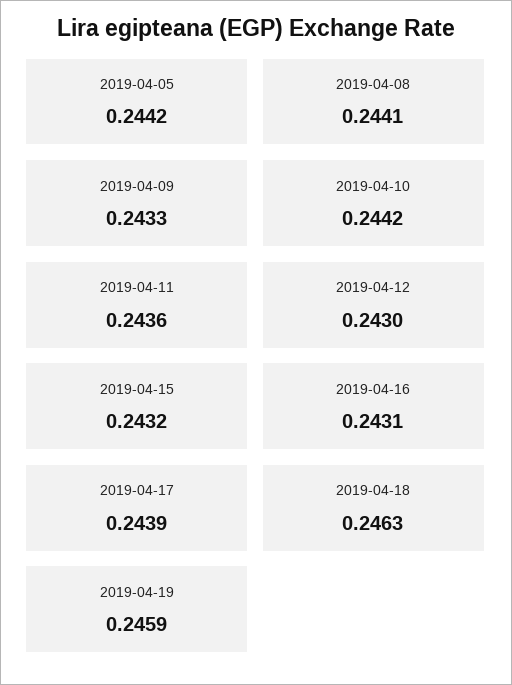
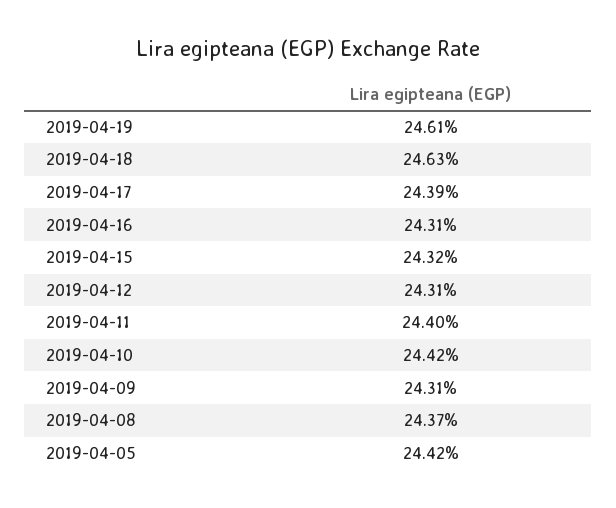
  {
    "2019-04-05": 0.2442,
-   "2019-04-08": 0.2441,
+   "2019-04-08": 0.2437,
-   "2019-04-09": 0.2433,
+   "2019-04-09": 0.2431,
    "2019-04-10": 0.2442,
-   "2019-04-11": 0.2436,
+   "2019-04-11": 0.244,
-   "2019-04-12": 0.243,
+   "2019-04-12": 0.2431,
    "2019-04-15": 0.2432,
    "2019-04-16": 0.2431,
    "2019-04-17": 0.2439,
    "2019-04-18": 0.2463,
-   "2019-04-19": 0.2459
+   "2019-04-19": 0.2461
  }

